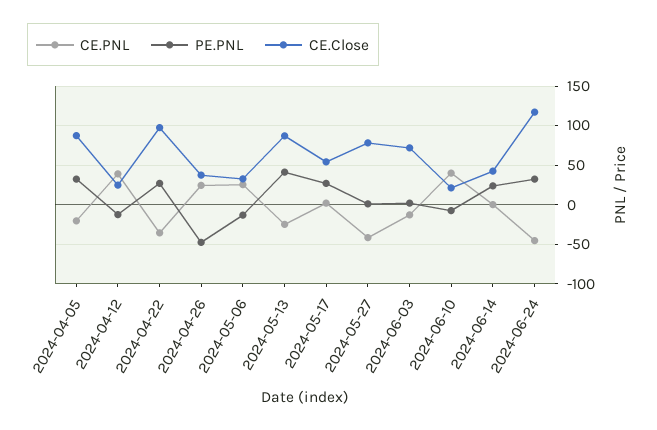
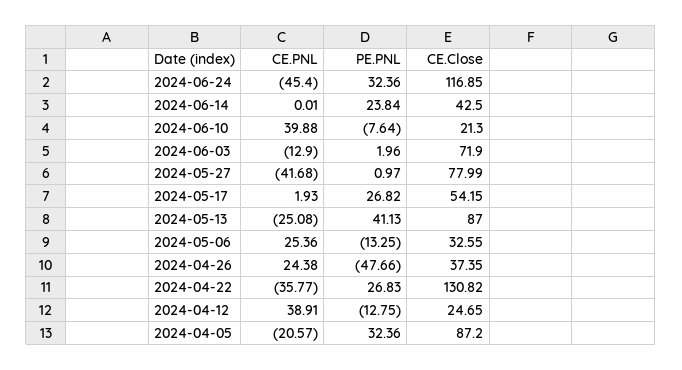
  {
    "CE.PNL": {
      "2024-04-05": -20.57,
      "2024-04-12": 38.91,
      "2024-04-22": -35.77,
      "2024-04-26": 24.38,
      "2024-05-06": 25.36,
      "2024-05-13": -25.08,
      "2024-05-17": 1.93,
      "2024-05-27": -41.68,
      "2024-06-03": -12.9,
      "2024-06-10": 39.88,
      "2024-06-14": 0.01,
      "2024-06-24": -45.4
    },
    "PE.PNL": {
      "2024-04-05": 32.36,
      "2024-04-12": -12.75,
      "2024-04-22": 26.83,
      "2024-04-26": -47.66,
      "2024-05-06": -13.25,
      "2024-05-13": 41.13,
      "2024-05-17": 26.82,
      "2024-05-27": 0.97,
      "2024-06-03": 1.96,
      "2024-06-10": -7.64,
      "2024-06-14": 23.84,
      "2024-06-24": 32.36
    },
    "CE.Close": {
      "2024-04-05": 87.2,
      "2024-04-12": 24.65,
-     "2024-04-22": 100,
+     "2024-04-22": 130.82,
      "2024-04-26": 37.35,
      "2024-05-06": 32.55,
      "2024-05-13": 87,
      "2024-05-17": 54.15,
      "2024-05-27": 77.99,
      "2024-06-03": 71.9,
      "2024-06-10": 21.3,
      "2024-06-14": 42.5,
      "2024-06-24": 116.85
    }
  }

